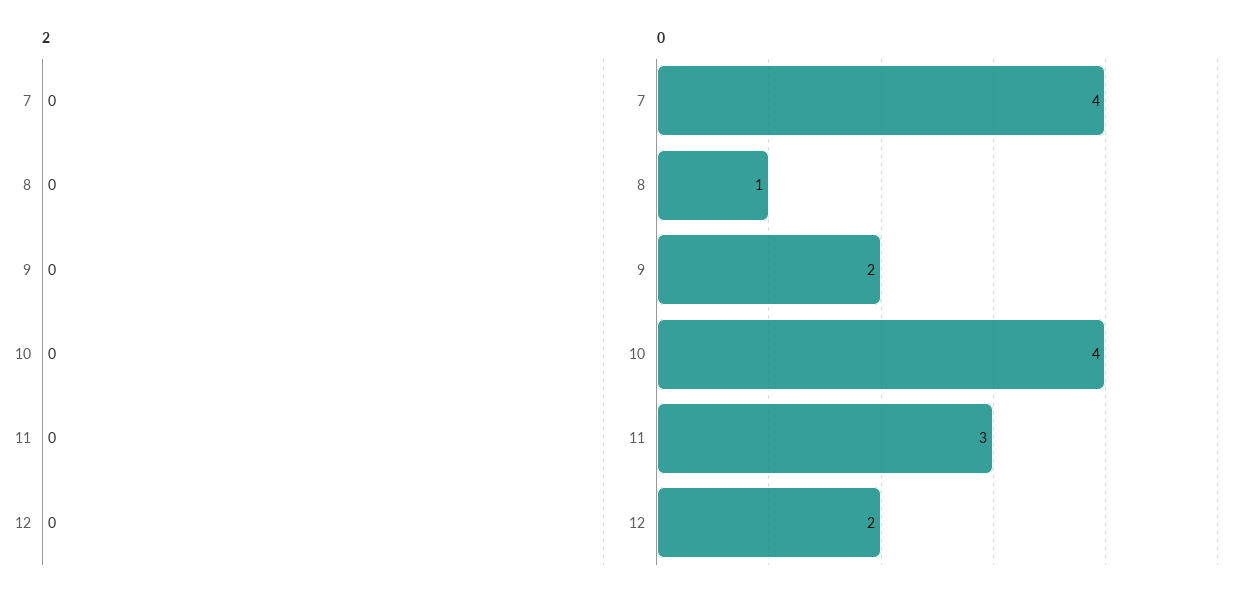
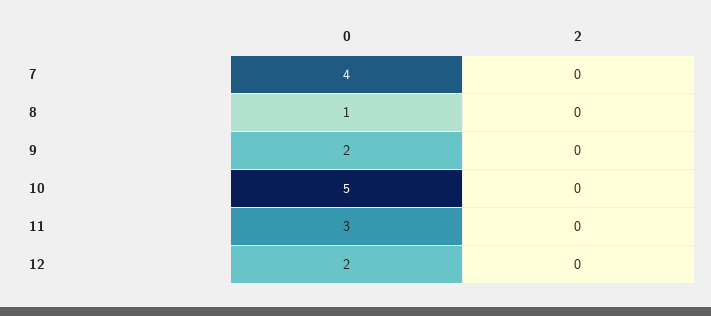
  {
    "2": {
      "7": 0,
      "8": 0,
      "9": 0,
      "10": 0,
      "11": 0,
      "12": 0
    },
    "0": {
      "7": 4,
      "8": 1,
      "9": 2,
-     "10": 4,
+     "10": 5,
      "11": 3,
      "12": 2
    }
  }

